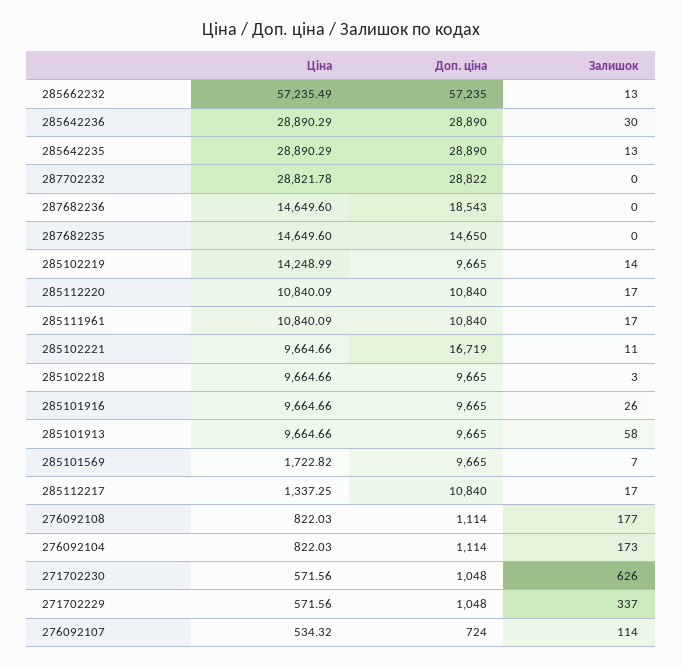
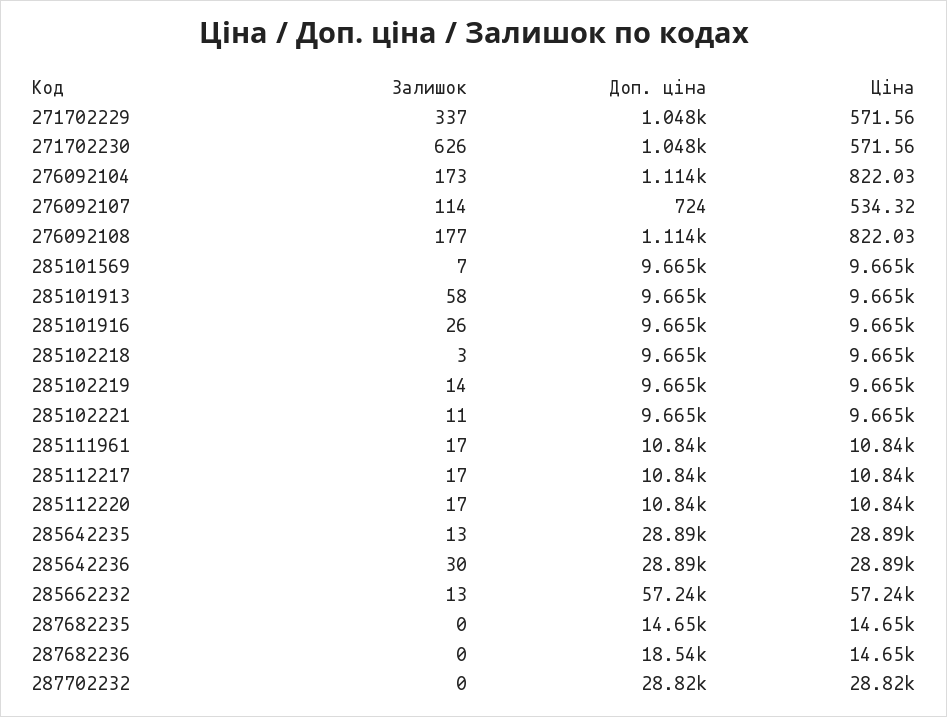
  {
    "Ціна": {
      "285662232": 57235.49,
      "285642236": 28890.29,
      "285642235": 28890.29,
      "287702232": 28821.78,
      "287682236": 14649.6,
      "287682235": 14649.6,
-     "285102219": 14248.99,
+     "285102219": 9665,
      "285112220": 10840.09,
      "285111961": 10840.09,
      "285102221": 9664.66,
      "285102218": 9664.66,
      "285101916": 9664.66,
      "285101913": 9664.66,
-     "285101569": 1722.82,
+     "285101569": 9665,
-     "285112217": 1337.25,
+     "285112217": 10840,
      "276092108": 822.03,
      "276092104": 822.03,
      "271702230": 571.56,
      "271702229": 571.56,
      "276092107": 534.32
    },
    "Доп. ціна": {
      "285662232": 57235,
      "285642236": 28890,
      "285642235": 28890,
      "287702232": 28822,
      "287682236": 18543,
      "287682235": 14650,
      "285102219": 9665,
      "285112220": 10840,
      "285111961": 10840,
-     "285102221": 16719,
+     "285102221": 9665,
      "285102218": 9665,
      "285101916": 9665,
      "285101913": 9665,
      "285101569": 9665,
      "285112217": 10840,
      "276092108": 1114,
      "276092104": 1114,
      "271702230": 1048,
      "271702229": 1048,
      "276092107": 724
    },
    "Залишок": {
      "285662232": 13,
      "285642236": 30,
      "285642235": 13,
      "287702232": 0,
      "287682236": 0,
      "287682235": 0,
      "285102219": 14,
      "285112220": 17,
      "285111961": 17,
      "285102221": 11,
      "285102218": 3,
      "285101916": 26,
      "285101913": 58,
      "285101569": 7,
      "285112217": 17,
      "276092108": 177,
      "276092104": 173,
      "271702230": 626,
      "271702229": 337,
      "276092107": 114
    }
  }

